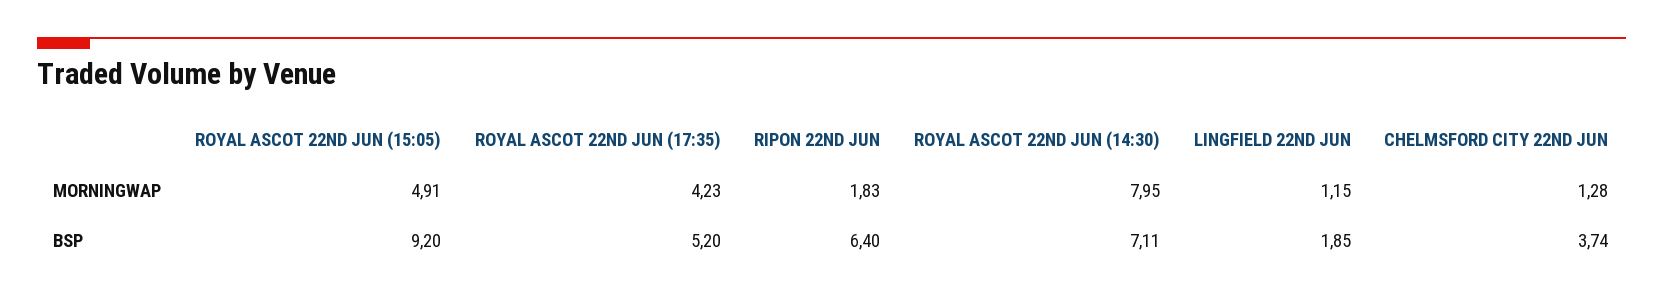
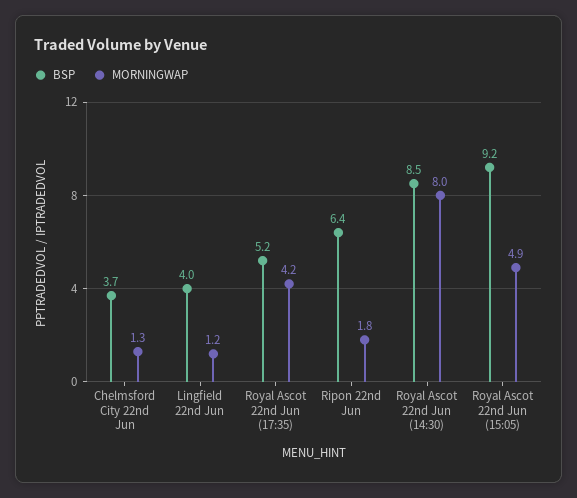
  {
    "MORNINGWAP": {
      "ROYAL ASCOT 22ND JUN (15:05)": 4.91,
      "ROYAL ASCOT 22ND JUN (17:35)": 4.23,
      "RIPON 22ND JUN": 1.83,
      "ROYAL ASCOT 22ND JUN (14:30)": 7.95,
      "LINGFIELD 22ND JUN": 1.15,
      "CHELMSFORD CITY 22ND JUN": 1.28
    },
    "BSP": {
      "ROYAL ASCOT 22ND JUN (15:05)": 9.2,
      "ROYAL ASCOT 22ND JUN (17:35)": 5.2,
      "RIPON 22ND JUN": 6.4,
-     "ROYAL ASCOT 22ND JUN (14:30)": 7.11,
+     "ROYAL ASCOT 22ND JUN (14:30)": 8.5,
-     "LINGFIELD 22ND JUN": 1.85,
+     "LINGFIELD 22ND JUN": 4,
      "CHELMSFORD CITY 22ND JUN": 3.74
    }
  }

